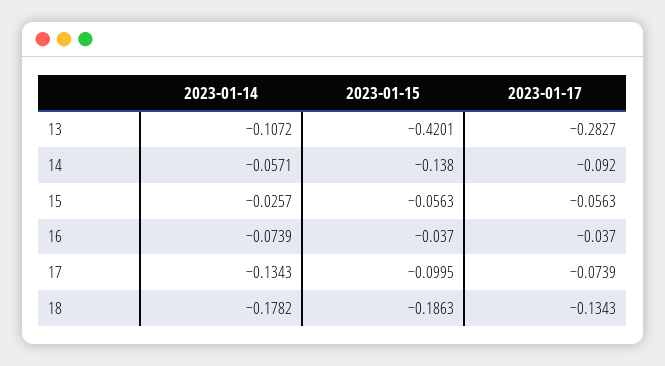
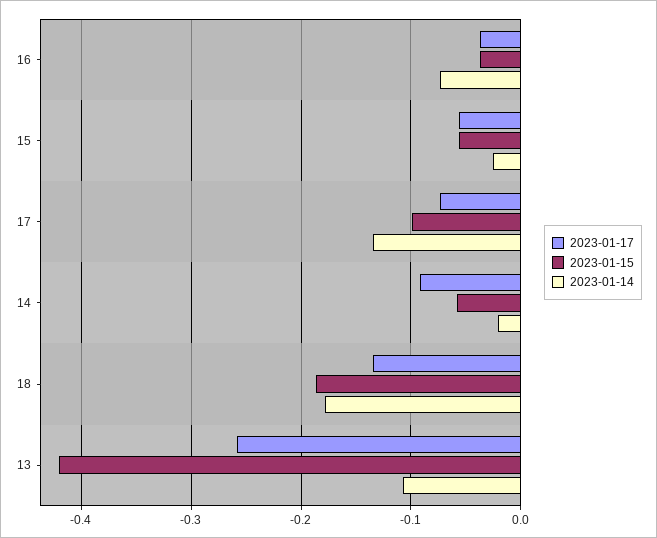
  {
    "2023-01-14": {
      "13": -0.1072,
-     "14": -0.0571,
+     "14": -0.02,
      "15": -0.0257,
      "16": -0.0739,
      "17": -0.1343,
      "18": -0.1782
    },
    "2023-01-15": {
      "13": -0.4201,
-     "14": -0.138,
+     "14": -0.06,
      "15": -0.0563,
      "16": -0.037,
      "17": -0.0995,
      "18": -0.1863
    },
    "2023-01-17": {
-     "13": -0.2827,
+     "13": -0.26,
      "14": -0.092,
      "15": -0.0563,
      "16": -0.037,
      "17": -0.0739,
      "18": -0.1343
    }
  }

